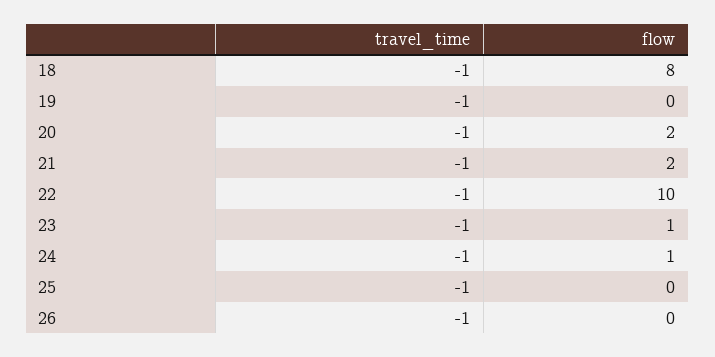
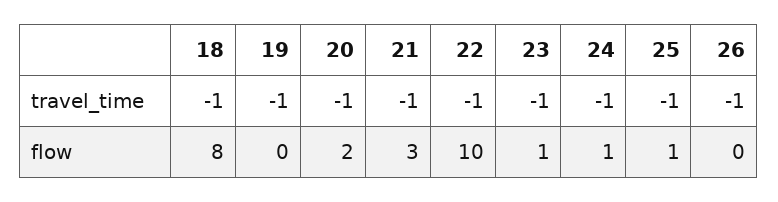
  {
    "travel_time": {
      "18": -1,
      "19": -1,
      "20": -1,
      "21": -1,
      "22": -1,
      "23": -1,
      "24": -1,
      "25": -1,
      "26": -1
    },
    "flow": {
      "18": 8,
      "19": 0,
      "20": 2,
-     "21": 2,
+     "21": 3,
      "22": 10,
      "23": 1,
      "24": 1,
-     "25": 0,
+     "25": 1,
      "26": 0
    }
  }

